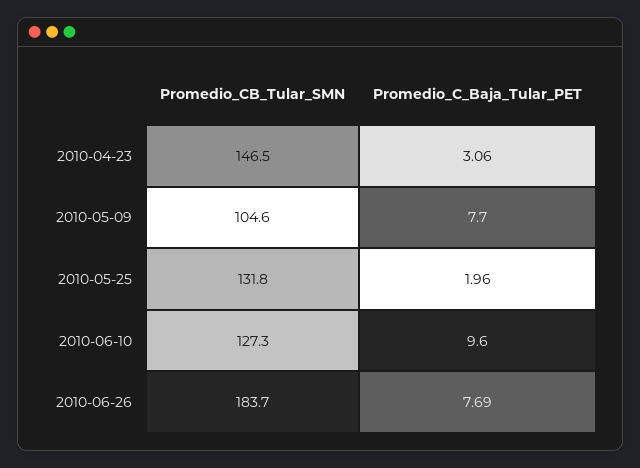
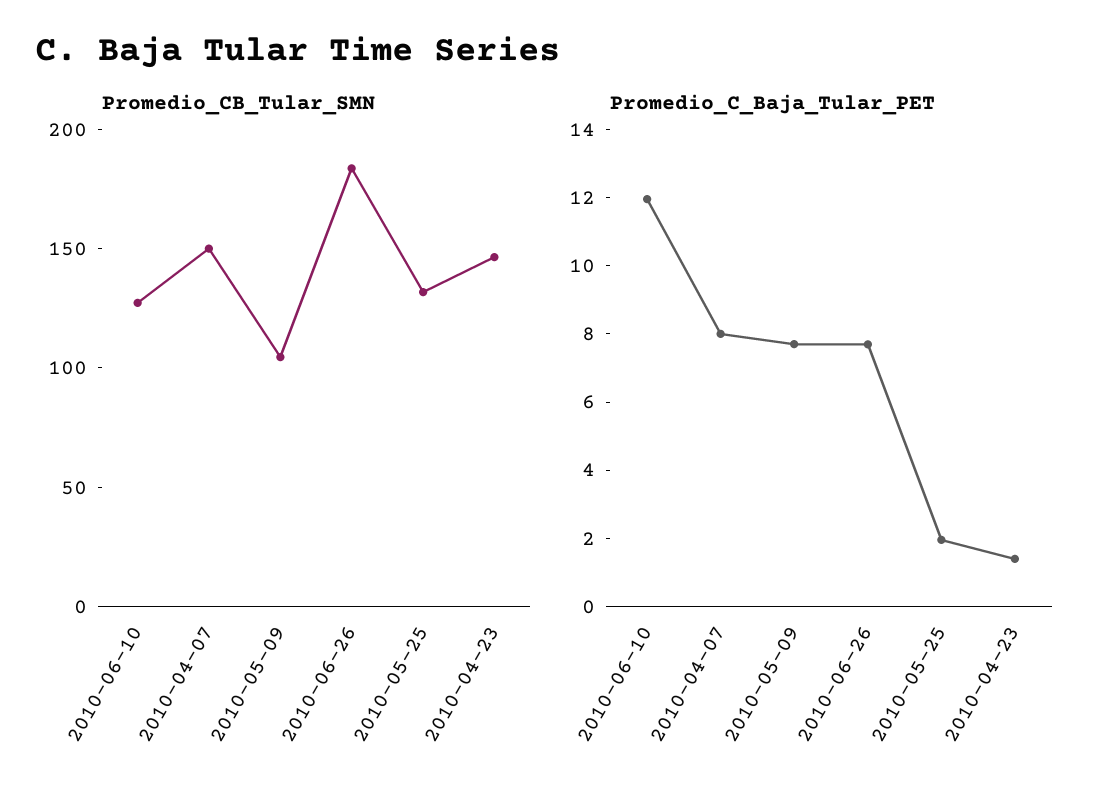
  {
    "Promedio_CB_Tular_SMN": {
      "2010-04-23": 146.5,
      "2010-05-09": 104.6,
      "2010-05-25": 131.8,
      "2010-06-10": 127.3,
-     "2010-06-26": 183.7
+     "2010-06-26": 183.7,
+     "2010-04-07": 150
    },
    "Promedio_C_Baja_Tular_PET": {
-     "2010-04-23": 3.06,
+     "2010-04-23": 1.5,
      "2010-05-09": 7.7,
      "2010-05-25": 1.96,
-     "2010-06-10": 9.6,
+     "2010-06-10": 12,
-     "2010-06-26": 7.69
+     "2010-06-26": 7.69,
+     "2010-04-07": 8
    }
  }

